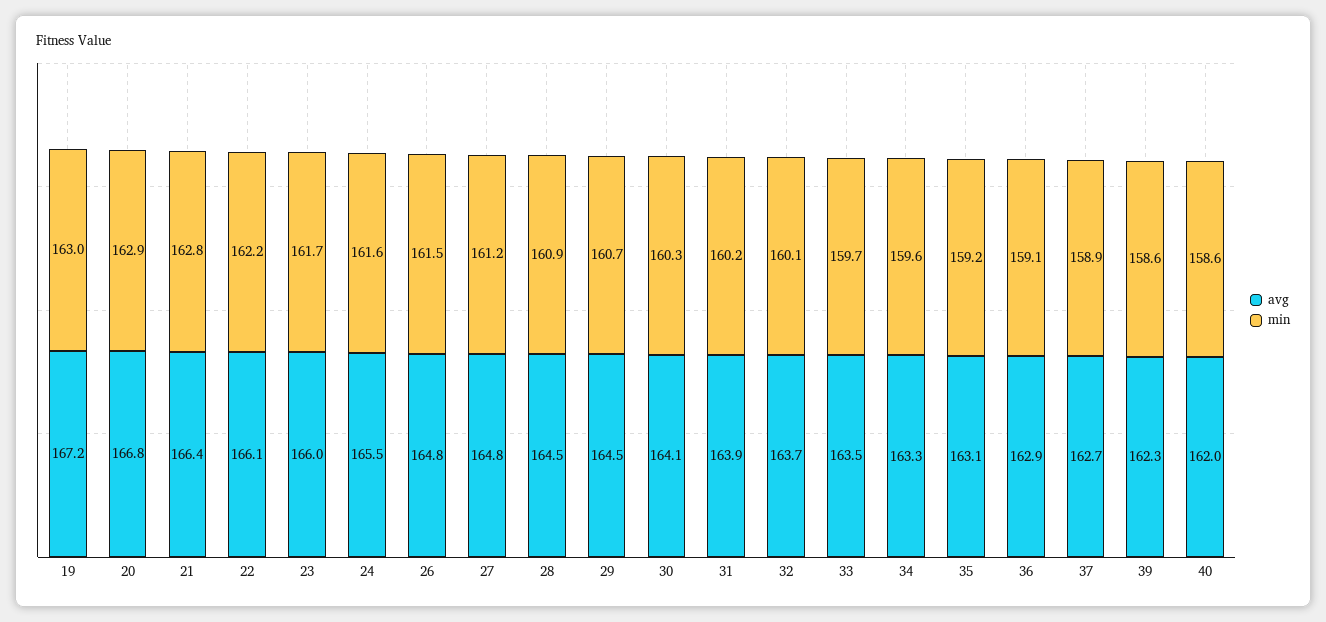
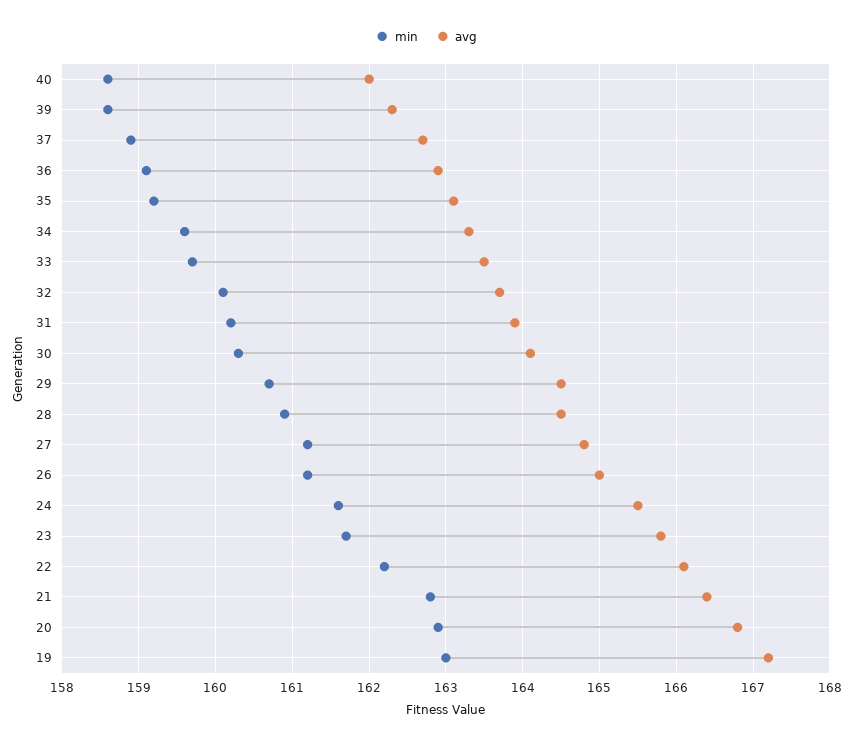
  {
    "avg": {
      "19": 167.2,
      "20": 166.8,
      "21": 166.4,
      "22": 166.1,
-     "23": 166,
+     "23": 165.8,
      "24": 165.5,
-     "26": 164.8,
+     "26": 165,
      "27": 164.8,
      "28": 164.5,
      "29": 164.5,
      "30": 164.1,
      "31": 163.9,
      "32": 163.7,
      "33": 163.5,
      "34": 163.3,
      "35": 163.1,
      "36": 162.9,
      "37": 162.7,
      "39": 162.3,
      "40": 162
    },
    "min": {
      "19": 163,
      "20": 162.9,
      "21": 162.8,
      "22": 162.2,
      "23": 161.7,
      "24": 161.6,
-     "26": 161.5,
+     "26": 161.2,
      "27": 161.2,
      "28": 160.9,
      "29": 160.7,
      "30": 160.3,
      "31": 160.2,
      "32": 160.1,
      "33": 159.7,
      "34": 159.6,
      "35": 159.2,
      "36": 159.1,
      "37": 158.9,
      "39": 158.6,
      "40": 158.6
    }
  }

